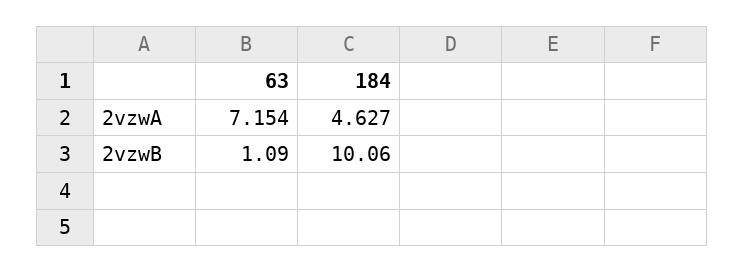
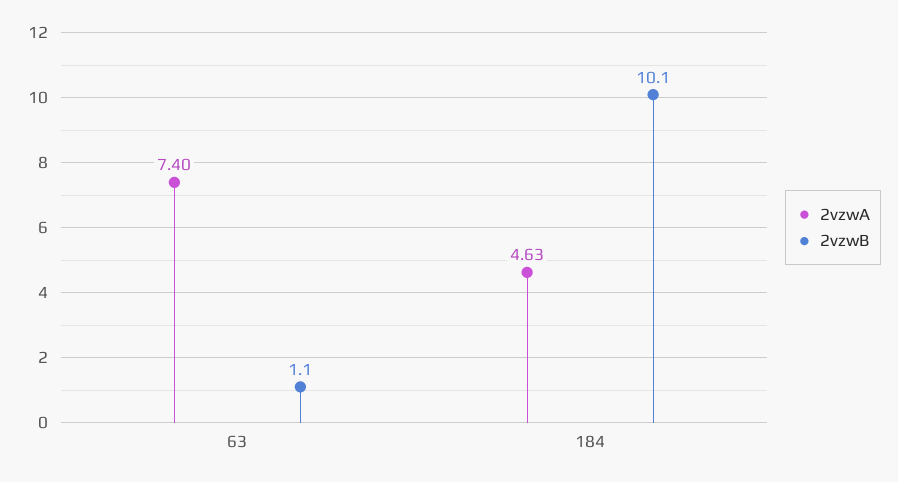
  {
    "2vzwA": {
-     "63": 7.154,
+     "63": 7.4,
      "184": 4.627
    },
    "2vzwB": {
      "63": 1.09,
      "184": 10.06
    }
  }

